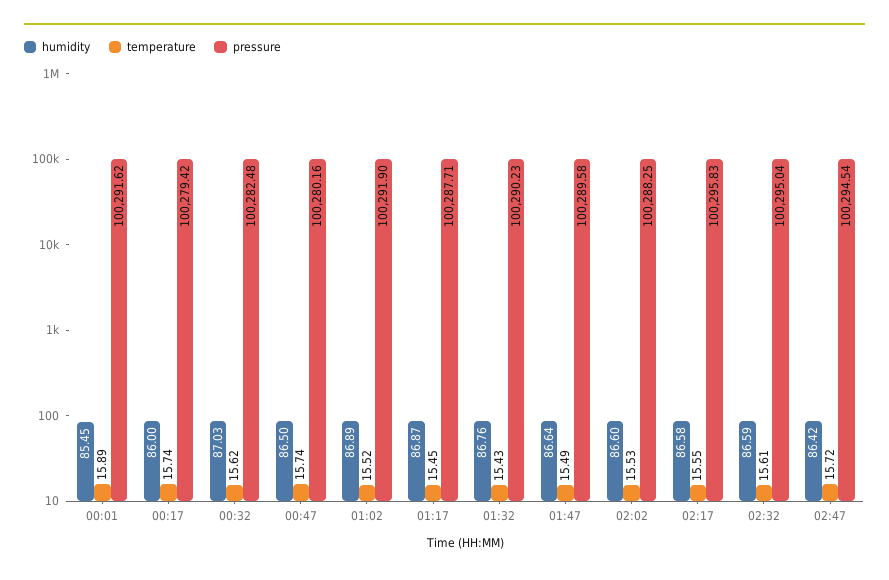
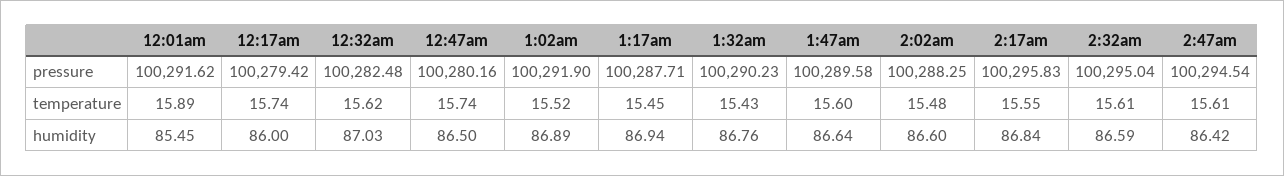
  {
    "humidity": {
      "00:01": 85.45,
      "00:17": 86,
      "00:32": 87.03,
      "00:47": 86.5,
      "01:02": 86.89,
-     "01:17": 86.87,
+     "01:17": 86.94,
      "01:32": 86.76,
      "01:47": 86.64,
      "02:02": 86.6,
-     "02:17": 86.58,
+     "02:17": 86.84,
      "02:32": 86.59,
      "02:47": 86.42
    },
    "temperature": {
      "00:01": 15.89,
      "00:17": 15.74,
      "00:32": 15.62,
      "00:47": 15.74,
      "01:02": 15.52,
      "01:17": 15.45,
      "01:32": 15.43,
-     "01:47": 15.49,
+     "01:47": 15.6,
-     "02:02": 15.53,
+     "02:02": 15.48,
      "02:17": 15.55,
      "02:32": 15.61,
-     "02:47": 15.72
+     "02:47": 15.61
    },
    "pressure": {
      "00:01": 100291.62,
      "00:17": 100279.42,
      "00:32": 100282.48,
      "00:47": 100280.16,
      "01:02": 100291.9,
      "01:17": 100287.71,
      "01:32": 100290.23,
      "01:47": 100289.58,
      "02:02": 100288.25,
      "02:17": 100295.83,
      "02:32": 100295.04,
      "02:47": 100294.54
    }
  }

